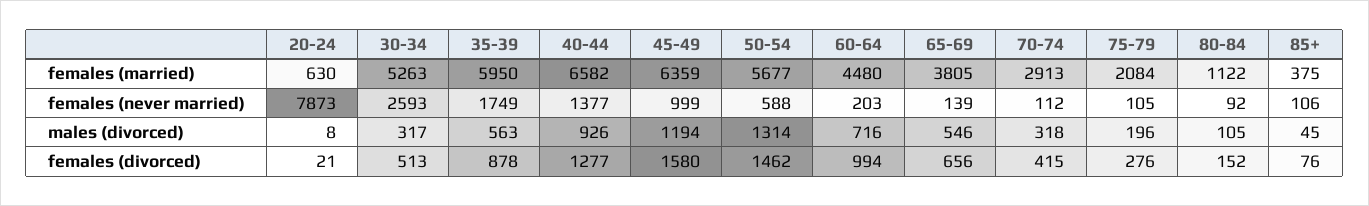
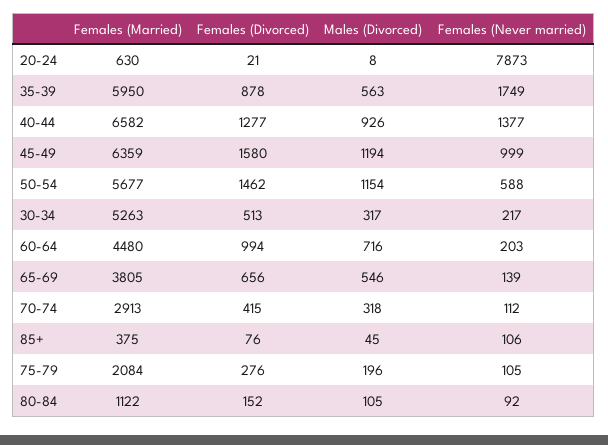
  {
    "20-24": {
      "females (married)": 630,
      "females (never married)": 7873,
      "males (divorced)": 8,
      "females (divorced)": 21
    },
    "30-34": {
      "females (married)": 5263,
-     "females (never married)": 2593,
+     "females (never married)": 217,
      "males (divorced)": 317,
      "females (divorced)": 513
    },
    "35-39": {
      "females (married)": 5950,
      "females (never married)": 1749,
      "males (divorced)": 563,
      "females (divorced)": 878
    },
    "40-44": {
      "females (married)": 6582,
      "females (never married)": 1377,
      "males (divorced)": 926,
      "females (divorced)": 1277
    },
    "45-49": {
      "females (married)": 6359,
      "females (never married)": 999,
      "males (divorced)": 1194,
      "females (divorced)": 1580
    },
    "50-54": {
      "females (married)": 5677,
      "females (never married)": 588,
-     "males (divorced)": 1314,
+     "males (divorced)": 1154,
      "females (divorced)": 1462
    },
    "60-64": {
      "females (married)": 4480,
      "females (never married)": 203,
      "males (divorced)": 716,
      "females (divorced)": 994
    },
    "65-69": {
      "females (married)": 3805,
      "females (never married)": 139,
      "males (divorced)": 546,
      "females (divorced)": 656
    },
    "70-74": {
      "females (married)": 2913,
      "females (never married)": 112,
      "males (divorced)": 318,
      "females (divorced)": 415
    },
    "75-79": {
      "females (married)": 2084,
      "females (never married)": 105,
      "males (divorced)": 196,
      "females (divorced)": 276
    },
    "80-84": {
      "females (married)": 1122,
      "females (never married)": 92,
      "males (divorced)": 105,
      "females (divorced)": 152
    },
    "85+": {
      "females (married)": 375,
      "females (never married)": 106,
      "males (divorced)": 45,
      "females (divorced)": 76
    }
  }

